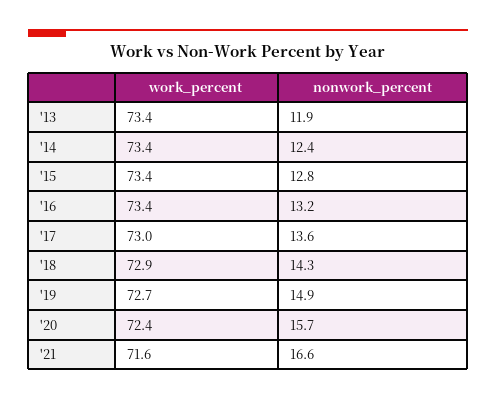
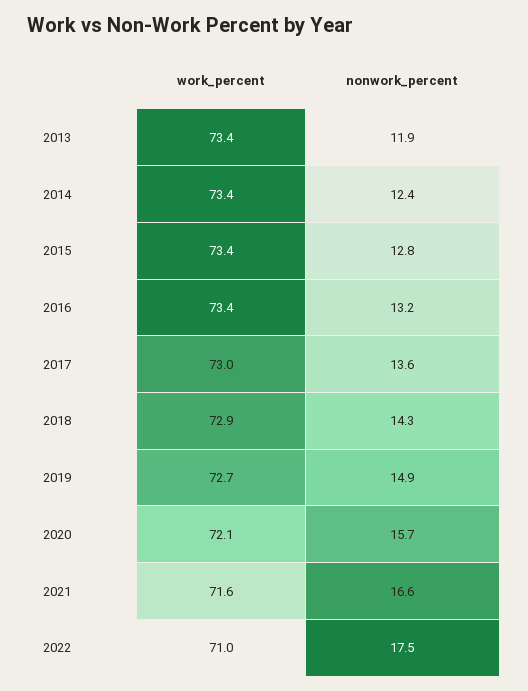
  {
    "work_percent": {
      "'13": 73.4,
      "'14": 73.4,
      "'15": 73.4,
      "'16": 73.4,
      "'17": 73,
      "'18": 72.9,
      "'19": 72.7,
-     "'20": 72.4,
+     "'20": 72.1,
-     "'21": 71.6
+     "'21": 71.6,
+     "2022": 71
    },
    "nonwork_percent": {
      "'13": 11.9,
      "'14": 12.4,
      "'15": 12.8,
      "'16": 13.2,
      "'17": 13.6,
      "'18": 14.3,
      "'19": 14.9,
      "'20": 15.7,
-     "'21": 16.6
+     "'21": 16.6,
+     "2022": 17.5
    }
  }

